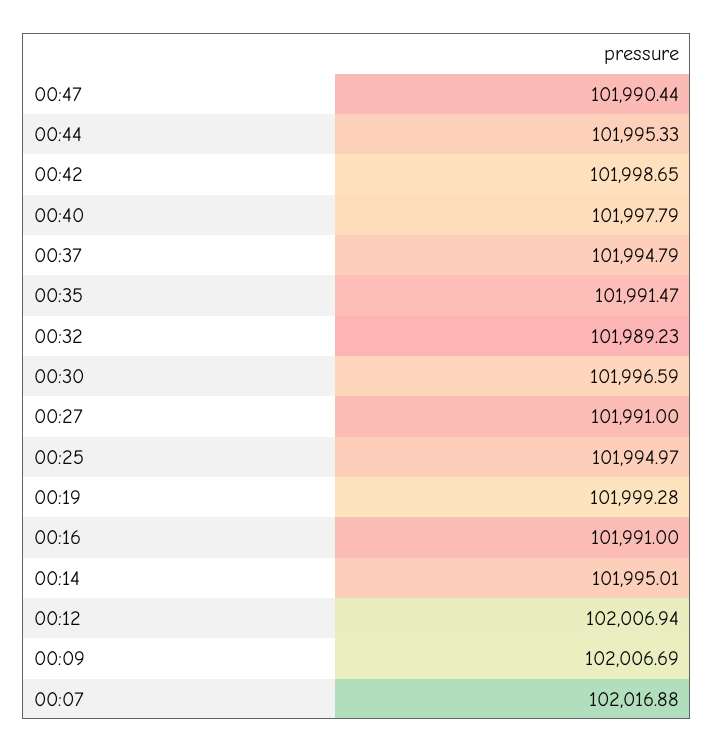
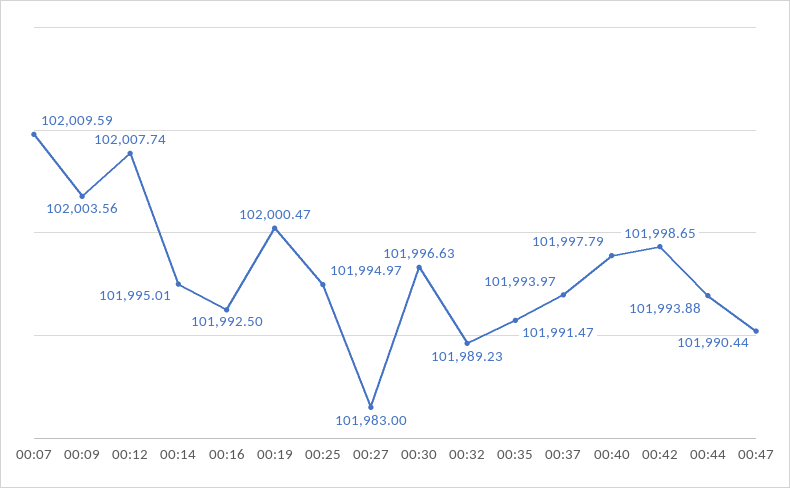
  {
    "00:47": 101990.44,
-   "00:44": 101995.33,
+   "00:44": 101993.88,
    "00:42": 101998.65,
    "00:40": 101997.79,
-   "00:37": 101994.79,
+   "00:37": 101993.97,
    "00:35": 101991.47,
    "00:32": 101989.23,
-   "00:30": 101996.59,
+   "00:30": 101996.63,
-   "00:27": 101991,
+   "00:27": 101983,
    "00:25": 101994.97,
-   "00:19": 101999.28,
+   "00:19": 102000.47,
-   "00:16": 101991,
+   "00:16": 101992.5,
    "00:14": 101995.01,
-   "00:12": 102006.94,
+   "00:12": 102007.74,
-   "00:09": 102006.69,
+   "00:09": 102003.56,
-   "00:07": 102016.88
+   "00:07": 102009.59
  }

